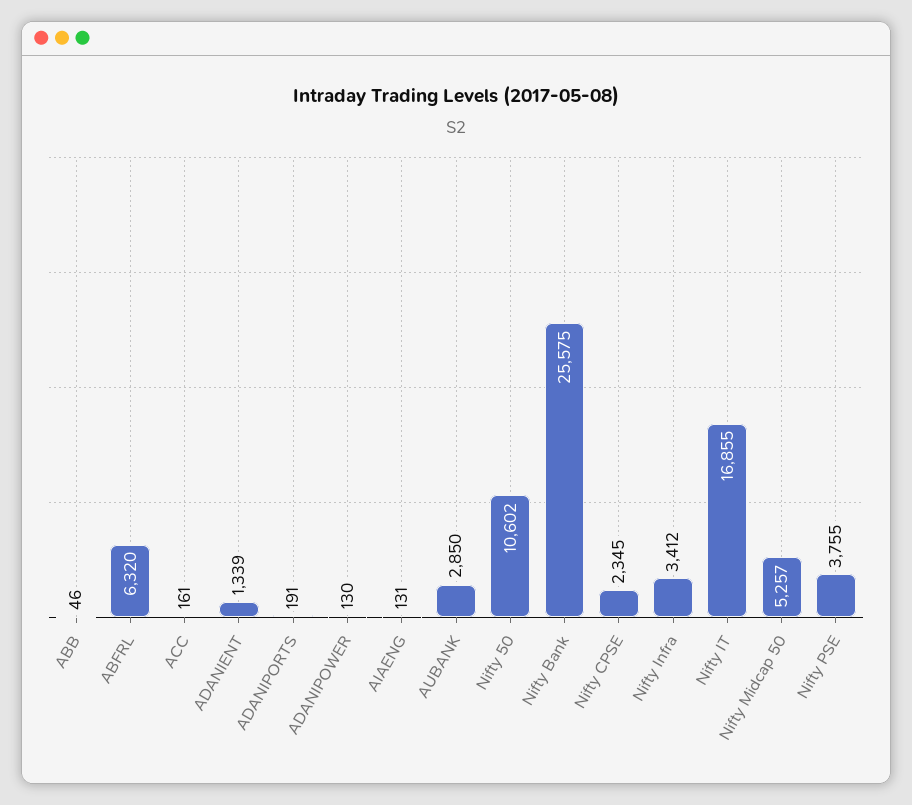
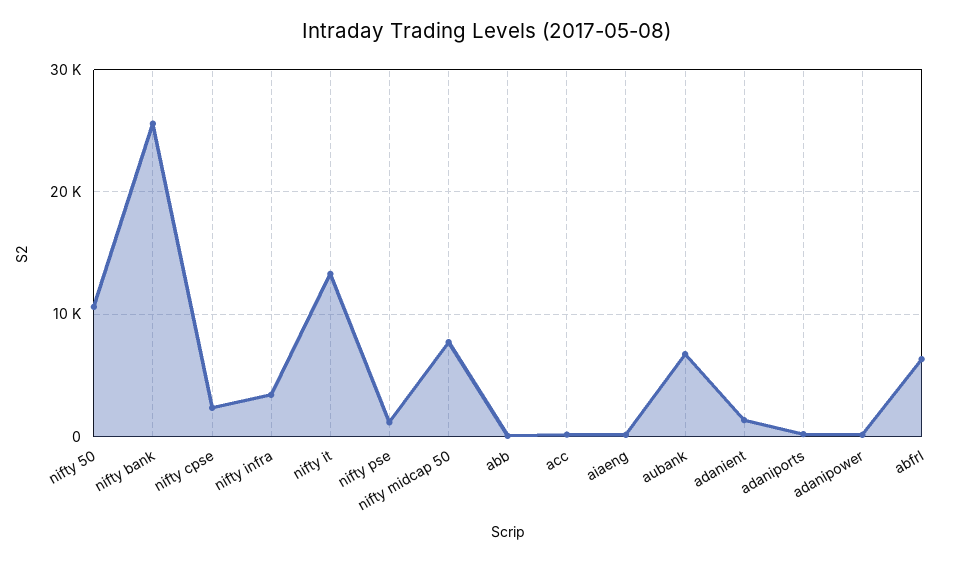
  {
    "ABB": 46,
    "ABFRL": 6320,
    "ACC": 161,
    "ADANIENT": 1339,
    "ADANIPORTS": 191,
    "ADANIPOWER": 130,
    "AIAENG": 131,
-   "AUBANK": 2850,
+   "AUBANK": 7000,
    "Nifty 50": 10602,
    "Nifty Bank": 25575,
    "Nifty CPSE": 2345,
    "Nifty Infra": 3412,
-   "Nifty IT": 16855,
+   "Nifty IT": 13000,
-   "Nifty Midcap 50": 5257,
+   "Nifty Midcap 50": 8000,
-   "Nifty PSE": 3755
+   "Nifty PSE": 1000
  }

